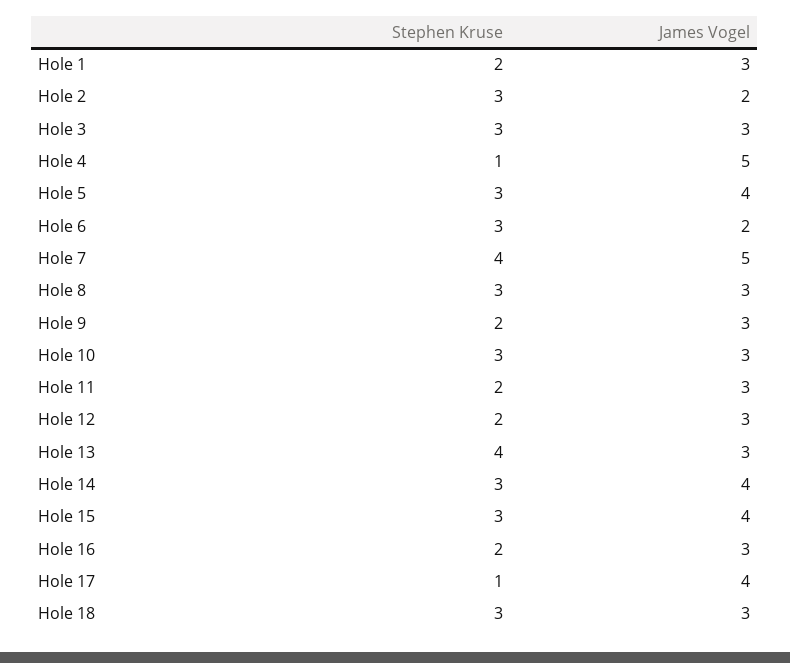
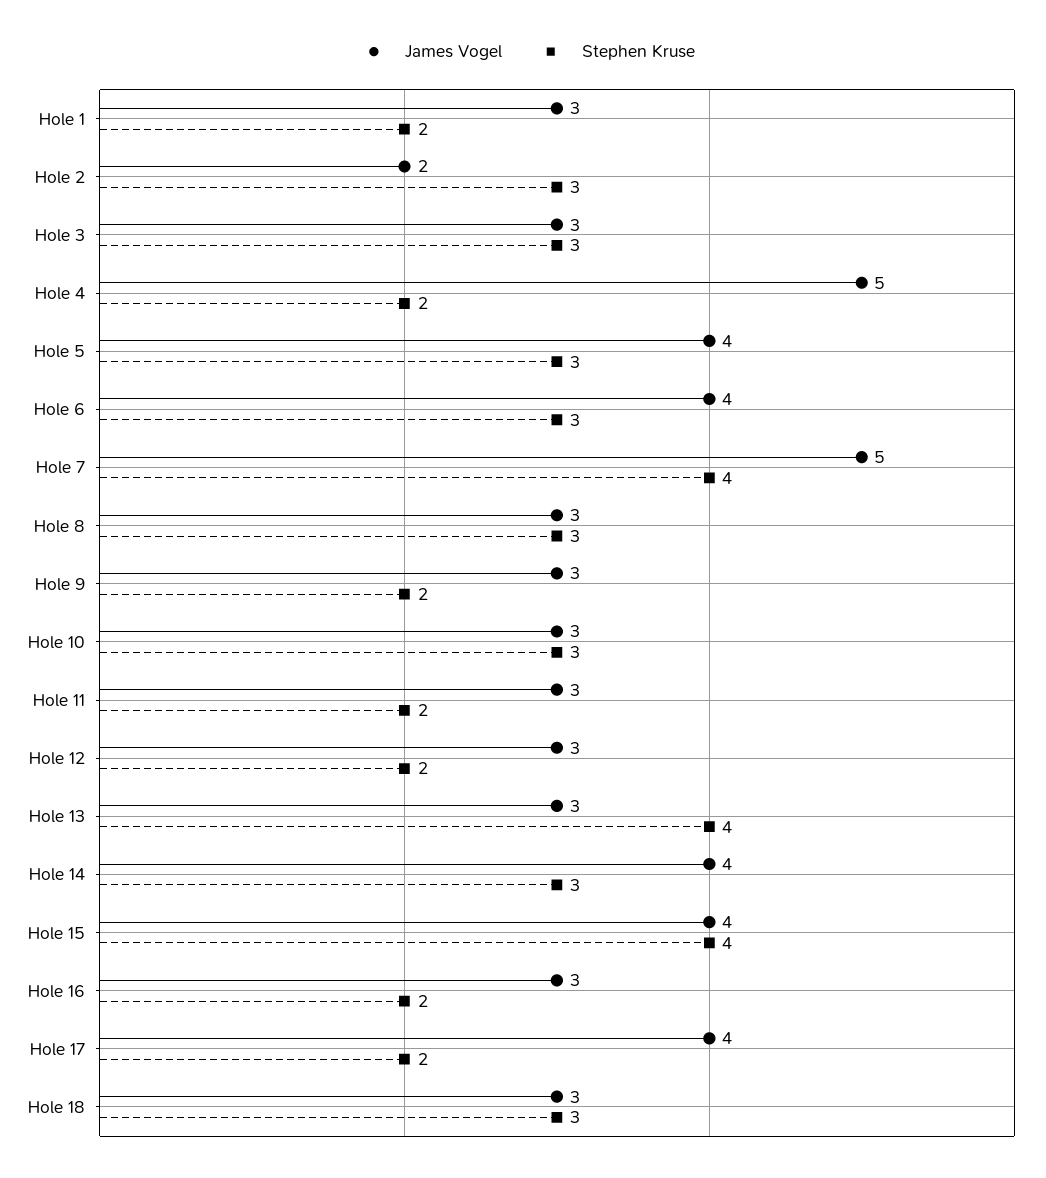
  {
    "Stephen Kruse": {
      "Hole 1": 2,
      "Hole 2": 3,
      "Hole 3": 3,
-     "Hole 4": 1,
+     "Hole 4": 2,
      "Hole 5": 3,
      "Hole 6": 3,
      "Hole 7": 4,
      "Hole 8": 3,
      "Hole 9": 2,
      "Hole 10": 3,
      "Hole 11": 2,
      "Hole 12": 2,
      "Hole 13": 4,
      "Hole 14": 3,
-     "Hole 15": 3,
+     "Hole 15": 4,
      "Hole 16": 2,
-     "Hole 17": 1,
+     "Hole 17": 2,
      "Hole 18": 3
    },
    "James Vogel": {
      "Hole 1": 3,
      "Hole 2": 2,
      "Hole 3": 3,
      "Hole 4": 5,
      "Hole 5": 4,
-     "Hole 6": 2,
+     "Hole 6": 4,
      "Hole 7": 5,
      "Hole 8": 3,
      "Hole 9": 3,
      "Hole 10": 3,
      "Hole 11": 3,
      "Hole 12": 3,
      "Hole 13": 3,
      "Hole 14": 4,
      "Hole 15": 4,
      "Hole 16": 3,
      "Hole 17": 4,
      "Hole 18": 3
    }
  }

